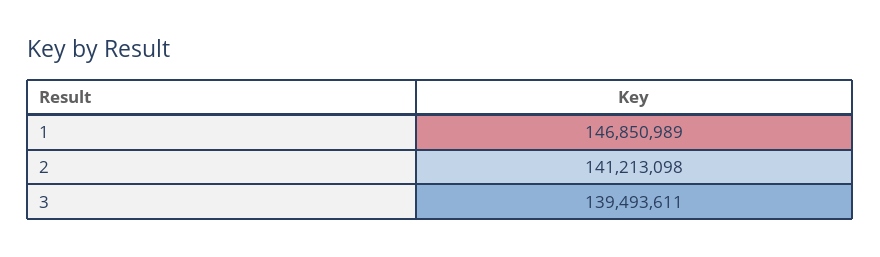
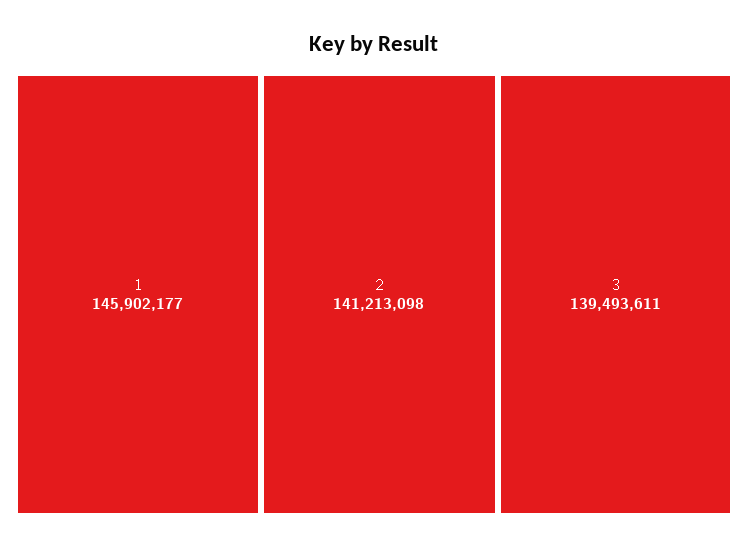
  {
-   "1": 146850989,
+   "1": 145902177,
    "2": 141213098,
    "3": 139493611
  }

